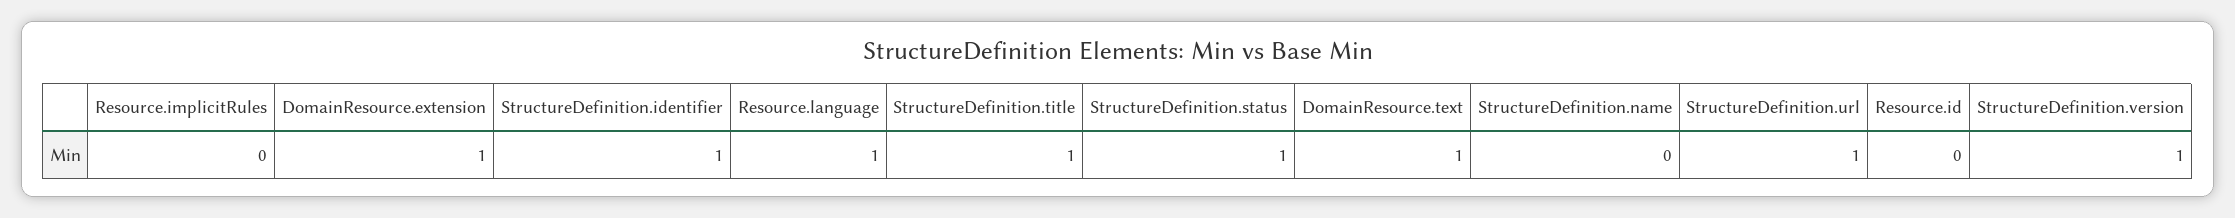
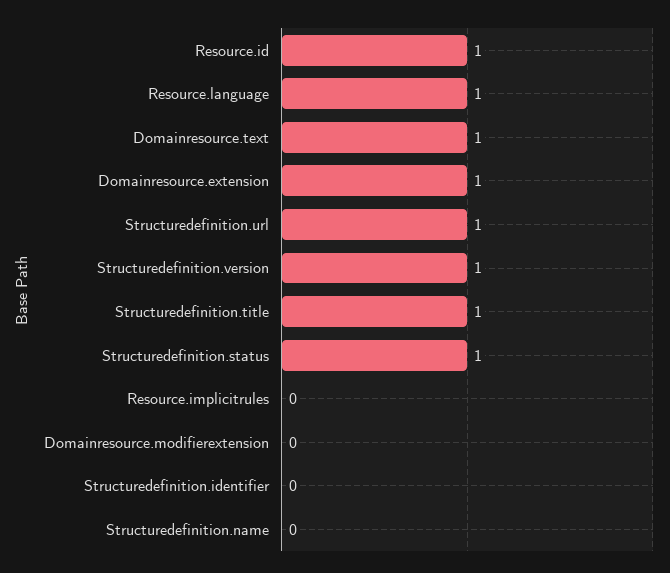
  {
    "Resource.implicitRules": 0,
    "DomainResource.extension": 1,
-   "StructureDefinition.identifier": 1,
+   "StructureDefinition.identifier": 0,
    "Resource.language": 1,
    "StructureDefinition.title": 1,
    "StructureDefinition.status": 1,
    "DomainResource.text": 1,
    "StructureDefinition.name": 0,
    "StructureDefinition.url": 1,
-   "Resource.id": 0,
+   "Resource.id": 1,
-   "StructureDefinition.version": 1
+   "StructureDefinition.version": 1,
+   "Domainresource.modifierextension": 0
  }

